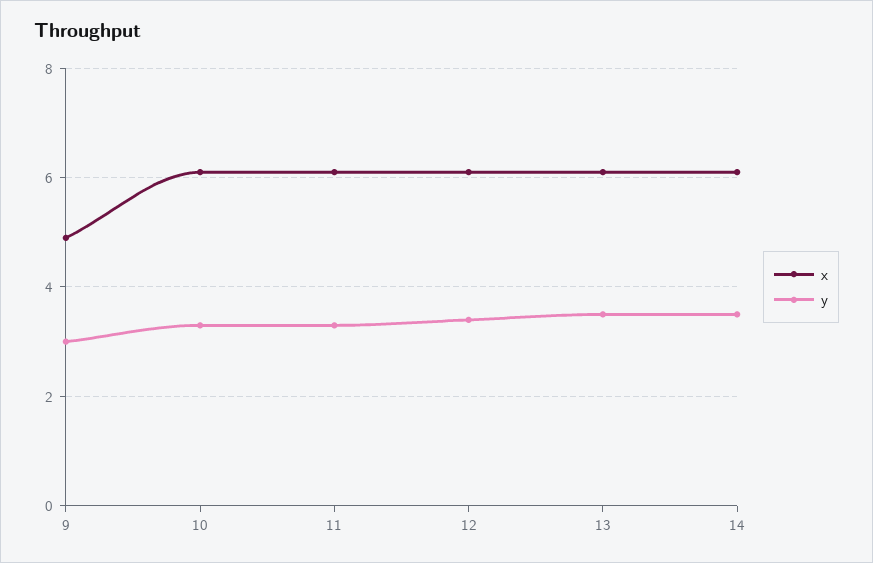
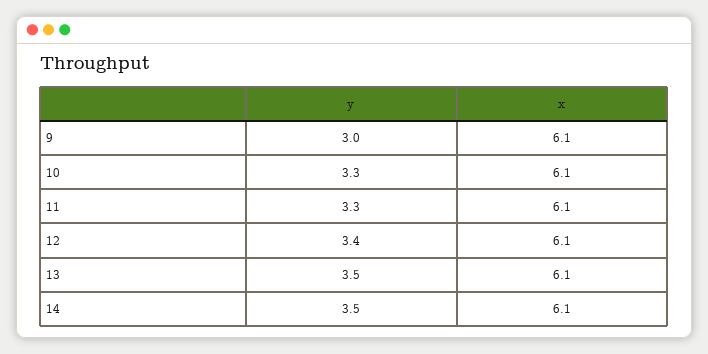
  {
    "x": {
-     "9": 5,
+     "9": 6.1,
      "10": 6.1,
      "11": 6.1,
      "12": 6.1,
      "13": 6.1,
      "14": 6.1
    },
    "y": {
      "9": 3,
      "10": 3.3,
      "11": 3.3,
      "12": 3.4,
      "13": 3.5,
      "14": 3.5
    }
  }

